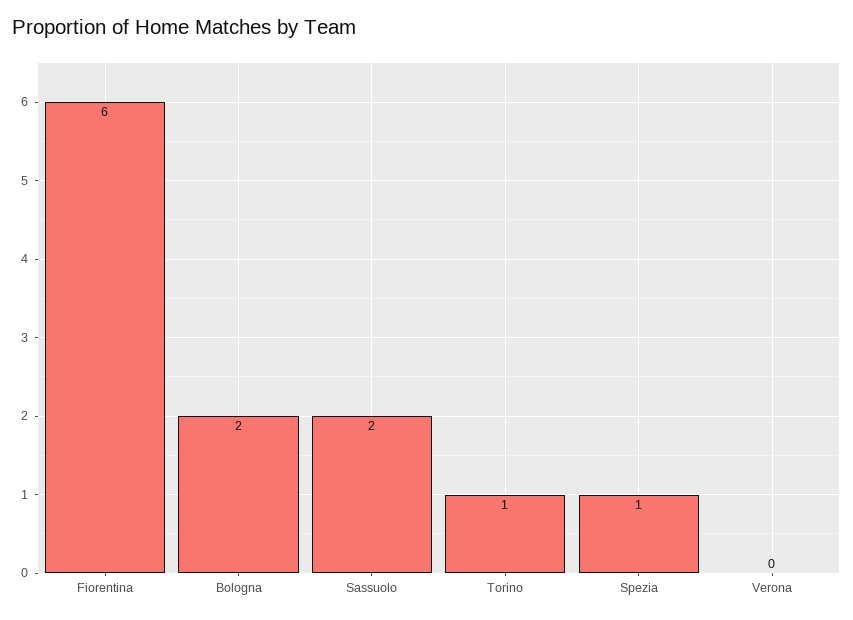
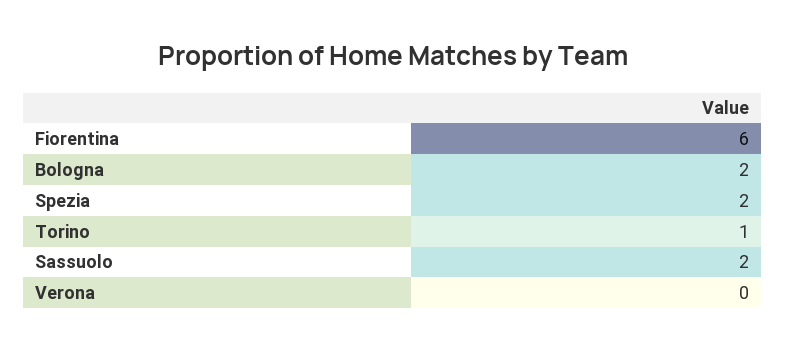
  {
    "Fiorentina": 6,
    "Bologna": 2,
    "Sassuolo": 2,
    "Torino": 1,
-   "Spezia": 1,
+   "Spezia": 2,
    "Verona": 0
  }

